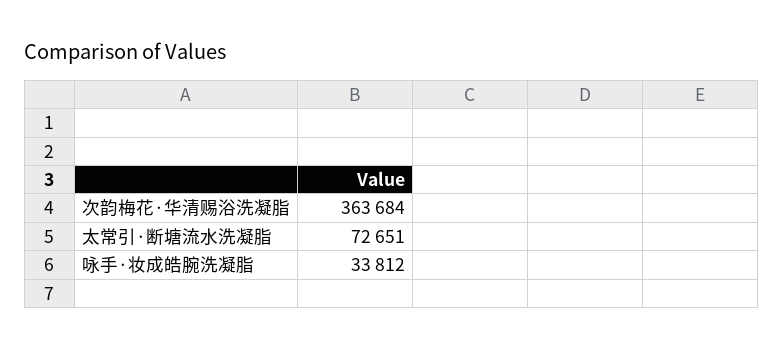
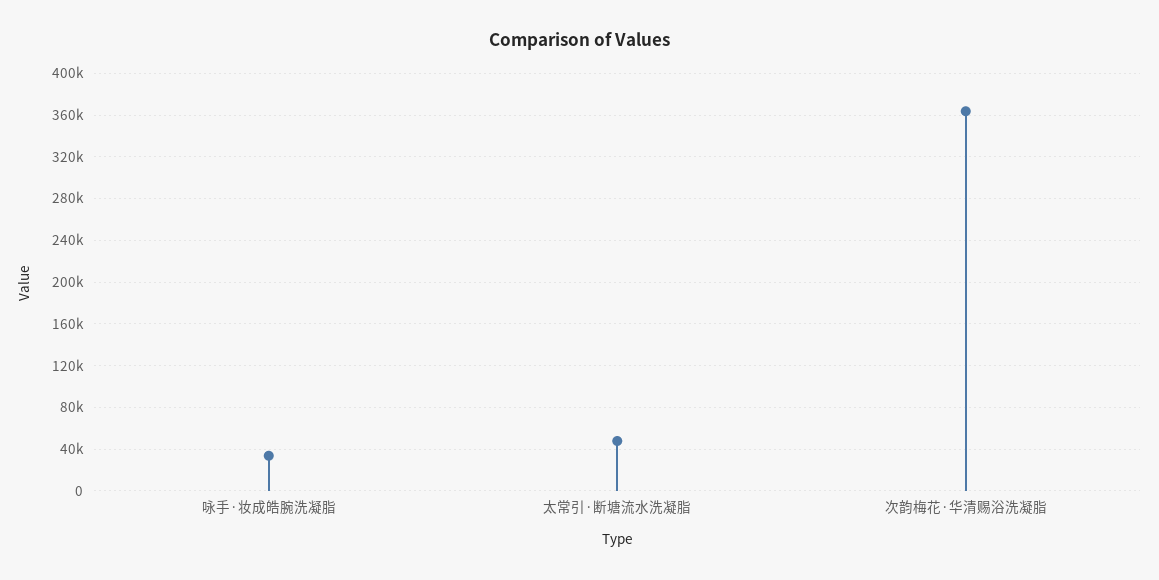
  {
    "次韵梅花·华清赐浴洗凝脂": 363684,
-   "太常引·断塘流水洗凝脂": 72651,
+   "太常引·断塘流水洗凝脂": 50000,
    "咏手·妆成皓腕洗凝脂": 33812
  }

